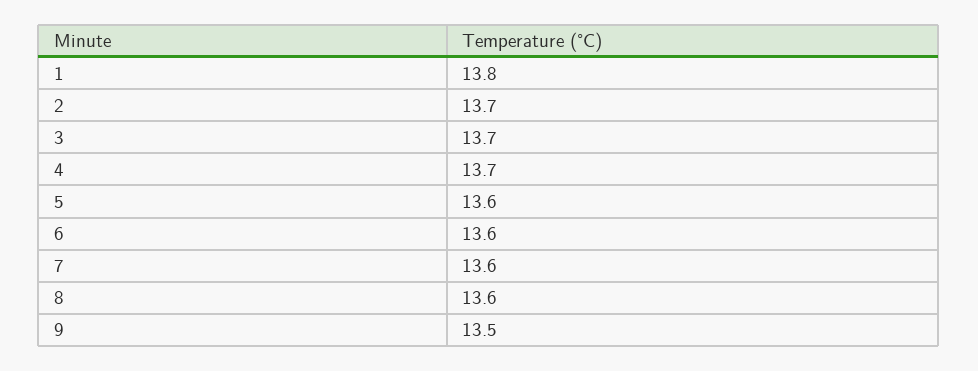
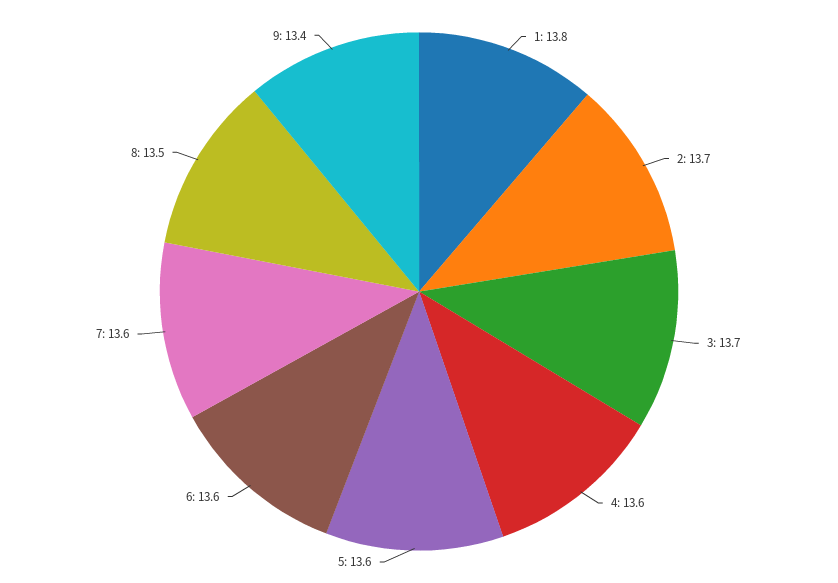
  {
    "1": 13.8,
    "2": 13.7,
    "3": 13.7,
-   "4": 13.7,
+   "4": 13.6,
    "5": 13.6,
    "6": 13.6,
    "7": 13.6,
-   "8": 13.6,
+   "8": 13.5,
-   "9": 13.5
+   "9": 13.4
  }

